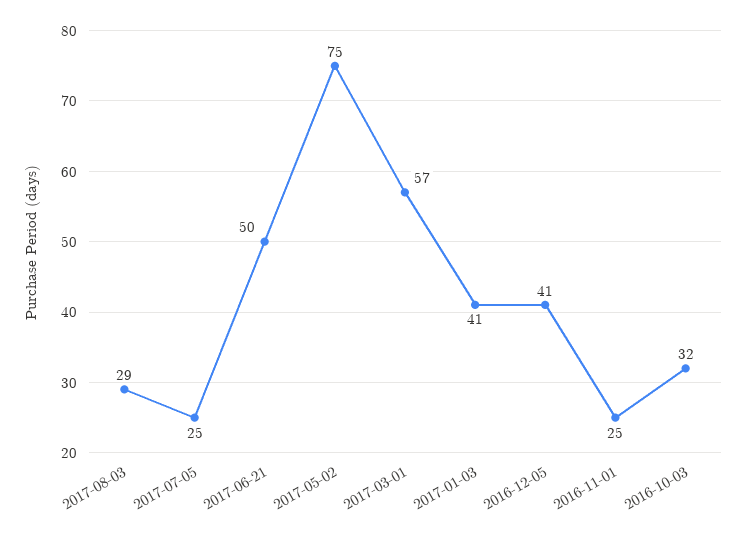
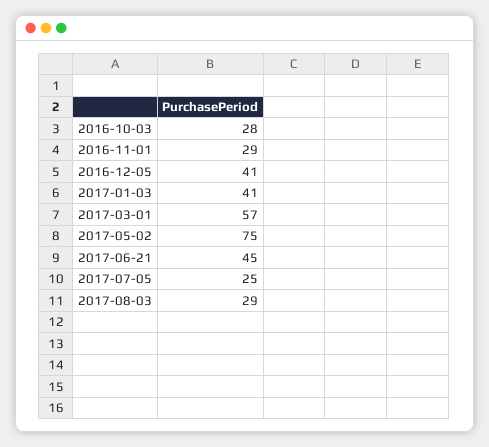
  {
    "2017-08-03": 29,
    "2017-07-05": 25,
-   "2017-06-21": 50,
+   "2017-06-21": 45,
    "2017-05-02": 75,
    "2017-03-01": 57,
    "2017-01-03": 41,
    "2016-12-05": 41,
-   "2016-11-01": 25,
+   "2016-11-01": 29,
-   "2016-10-03": 32
+   "2016-10-03": 28
  }

